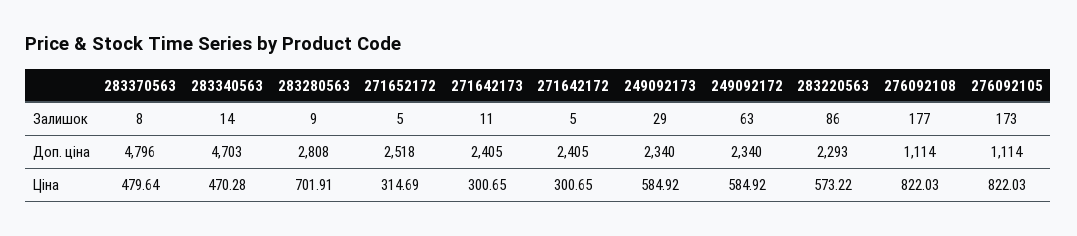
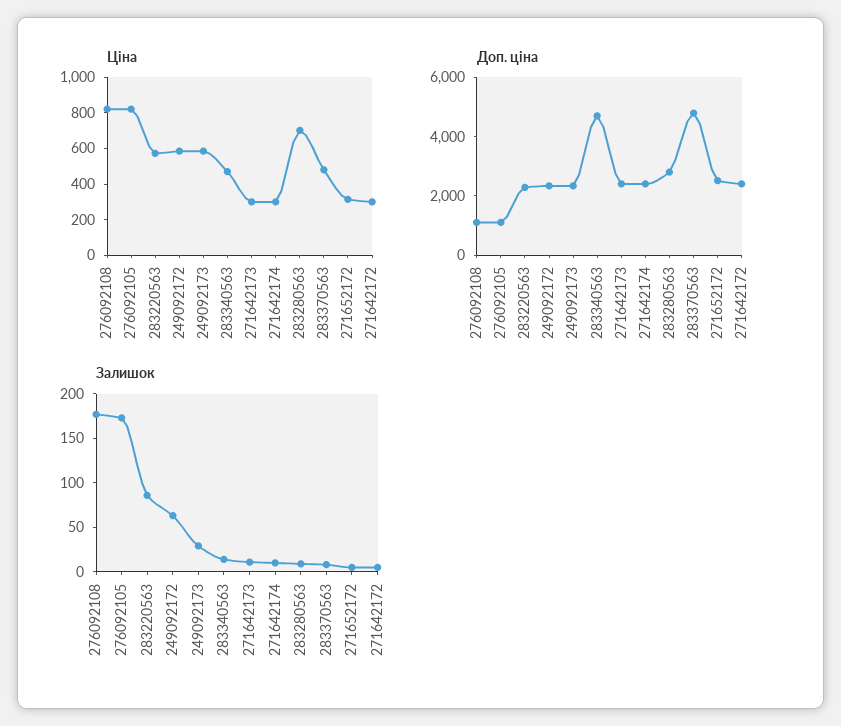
  {
    "Залишок": {
      "283370563": 8,
      "283340563": 14,
      "283280563": 9,
      "271652172": 5,
      "271642173": 11,
      "271642172": 5,
      "249092173": 29,
      "249092172": 63,
      "283220563": 86,
      "276092108": 177,
-     "276092105": 173
+     "276092105": 173,
+     "271642174": 10
    },
    "Доп. ціна": {
      "283370563": 4796,
      "283340563": 4703,
      "283280563": 2808,
      "271652172": 2518,
      "271642173": 2405,
      "271642172": 2405,
      "249092173": 2340,
      "249092172": 2340,
      "283220563": 2293,
      "276092108": 1114,
-     "276092105": 1114
+     "276092105": 1114,
+     "271642174": 2500
    },
    "Ціна": {
      "283370563": 479.64,
      "283340563": 470.28,
      "283280563": 701.91,
      "271652172": 314.69,
      "271642173": 300.65,
      "271642172": 300.65,
      "249092173": 584.92,
      "249092172": 584.92,
      "283220563": 573.22,
      "276092108": 822.03,
-     "276092105": 822.03
+     "276092105": 822.03,
+     "271642174": 300
    }
  }

